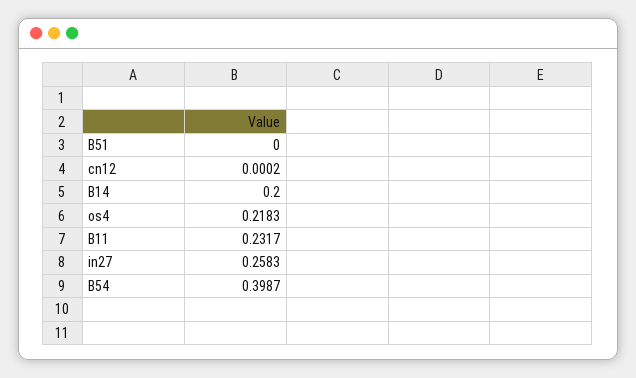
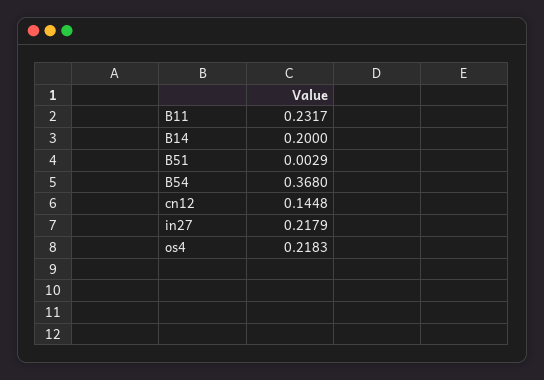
  {
-   "B51": 0,
+   "B51": 0.0029,
-   "cn12": 0.0002,
+   "cn12": 0.1448,
    "B14": 0.2,
    "os4": 0.2183,
    "B11": 0.2317,
-   "in27": 0.2583,
+   "in27": 0.2179,
-   "B54": 0.3987
+   "B54": 0.368
  }

